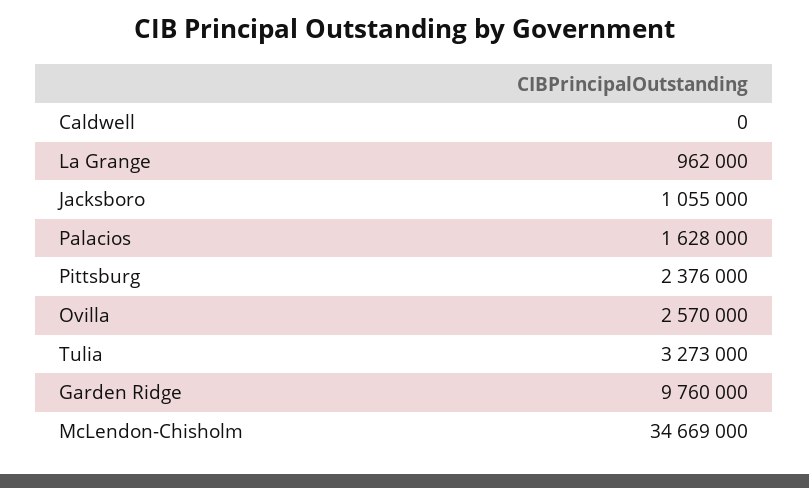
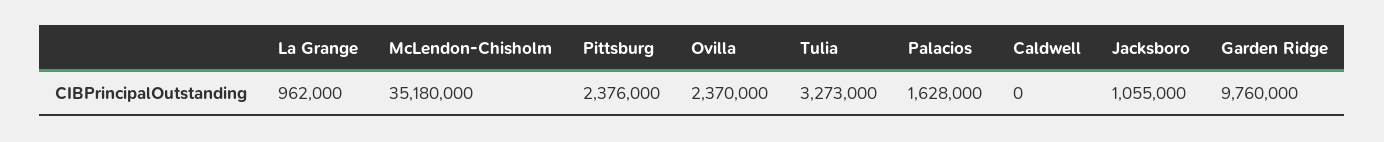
  {
    "Caldwell": 0,
    "La Grange": 962000,
    "Jacksboro": 1055000,
    "Palacios": 1628000,
    "Pittsburg": 2376000,
-   "Ovilla": 2570000,
+   "Ovilla": 2370000,
    "Tulia": 3273000,
    "Garden Ridge": 9760000,
-   "McLendon-Chisholm": 34669000
+   "McLendon-Chisholm": 35180000
  }

